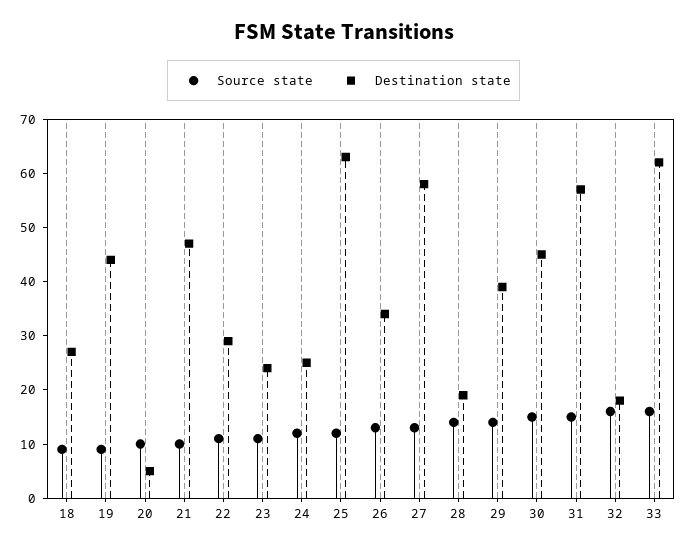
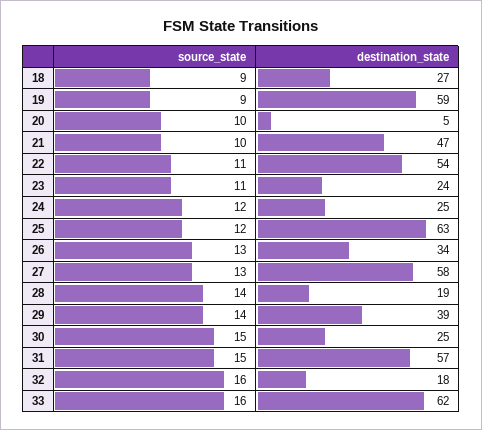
  {
    "Source state": {
      "18": 9,
      "19": 9,
      "20": 10,
      "21": 10,
      "22": 11,
      "23": 11,
      "24": 12,
      "25": 12,
      "26": 13,
      "27": 13,
      "28": 14,
      "29": 14,
      "30": 15,
      "31": 15,
      "32": 16,
      "33": 16
    },
    "Destination state": {
      "18": 27,
-     "19": 45,
+     "19": 59,
      "20": 5,
      "21": 47,
-     "22": 30,
+     "22": 54,
      "23": 24,
      "24": 25,
      "25": 63,
      "26": 34,
      "27": 58,
      "28": 19,
      "29": 39,
-     "30": 45,
+     "30": 25,
      "31": 57,
      "32": 18,
      "33": 62
    }
  }

